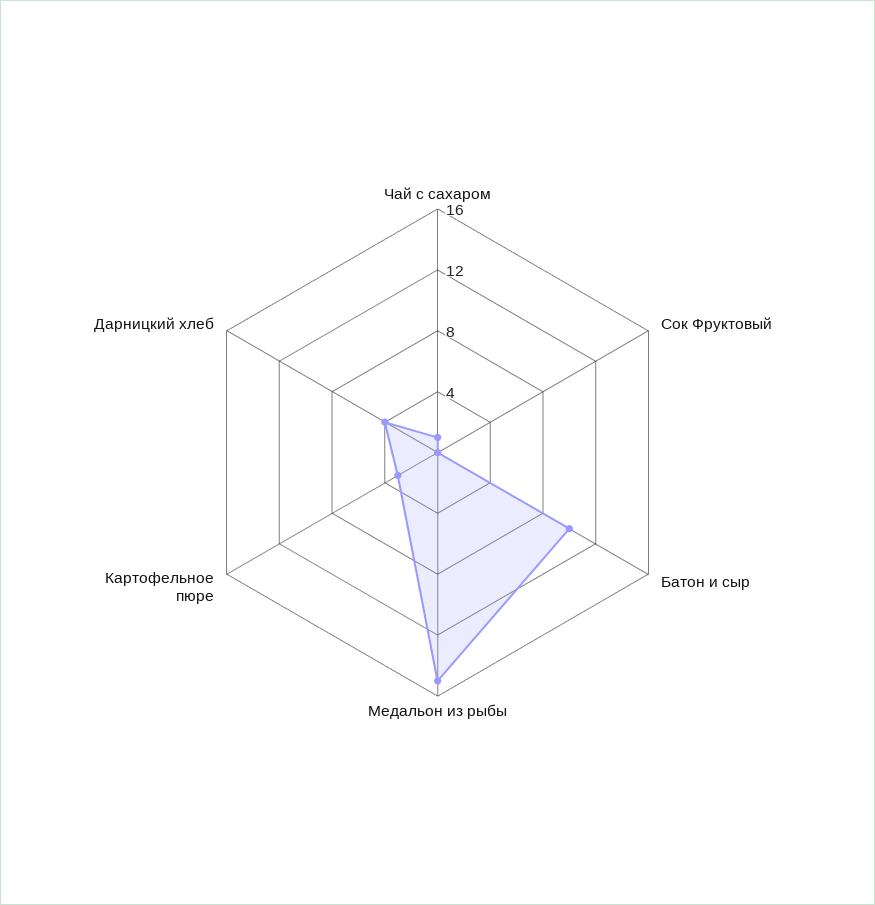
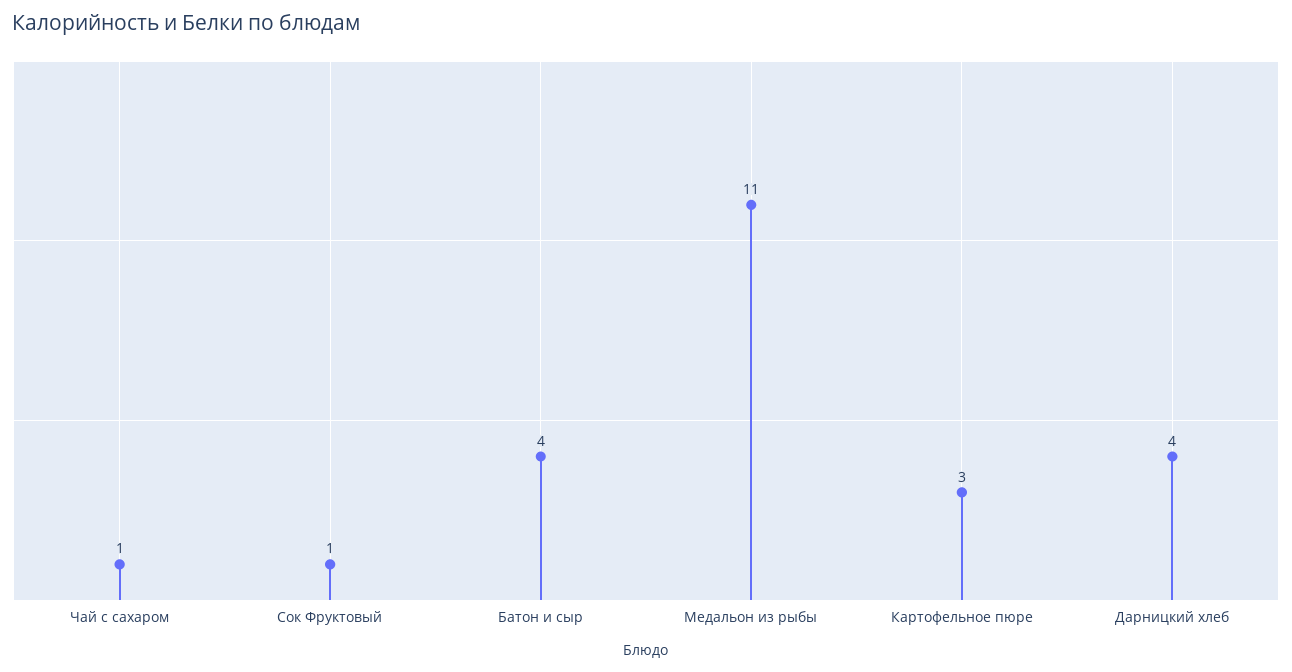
  {
    "Чай с сахаром": 1,
-   "Сок Фруктовый": 0,
+   "Сок Фруктовый": 1,
-   "Батон и сыр": 10,
+   "Батон и сыр": 4,
-   "Медальон из рыбы": 15,
+   "Медальон из рыбы": 11,
    "Картофельное пюре": 3,
    "Дарницкий хлеб": 4
  }

